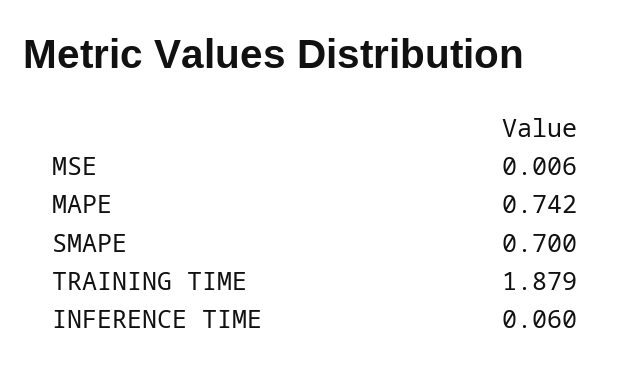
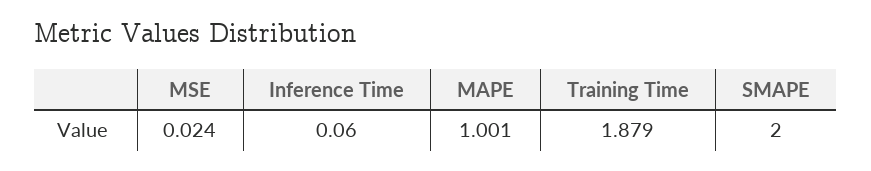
  {
-   "MSE": 0.006,
+   "MSE": 0.024,
-   "MAPE": 0.742,
+   "MAPE": 1.001,
-   "SMAPE": 0.7,
+   "SMAPE": 2,
    "TRAINING TIME": 1.879,
    "INFERENCE TIME": 0.06
  }

